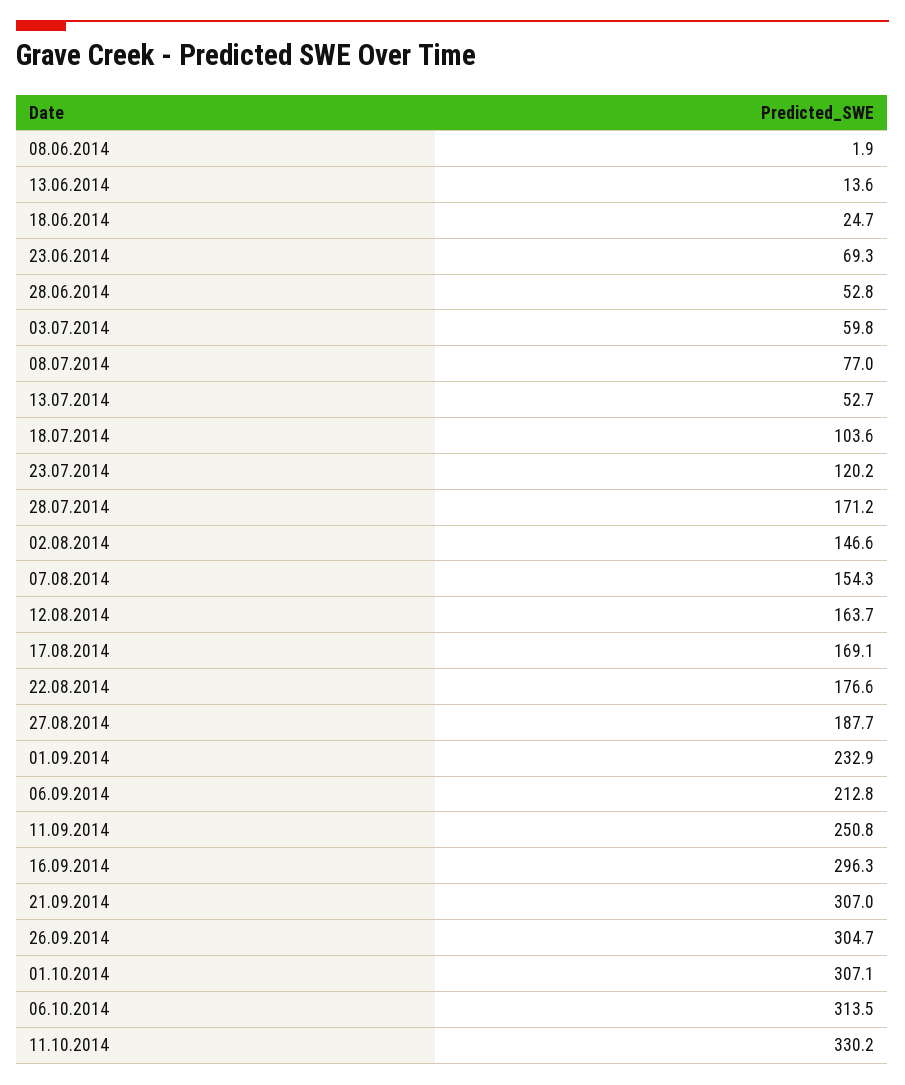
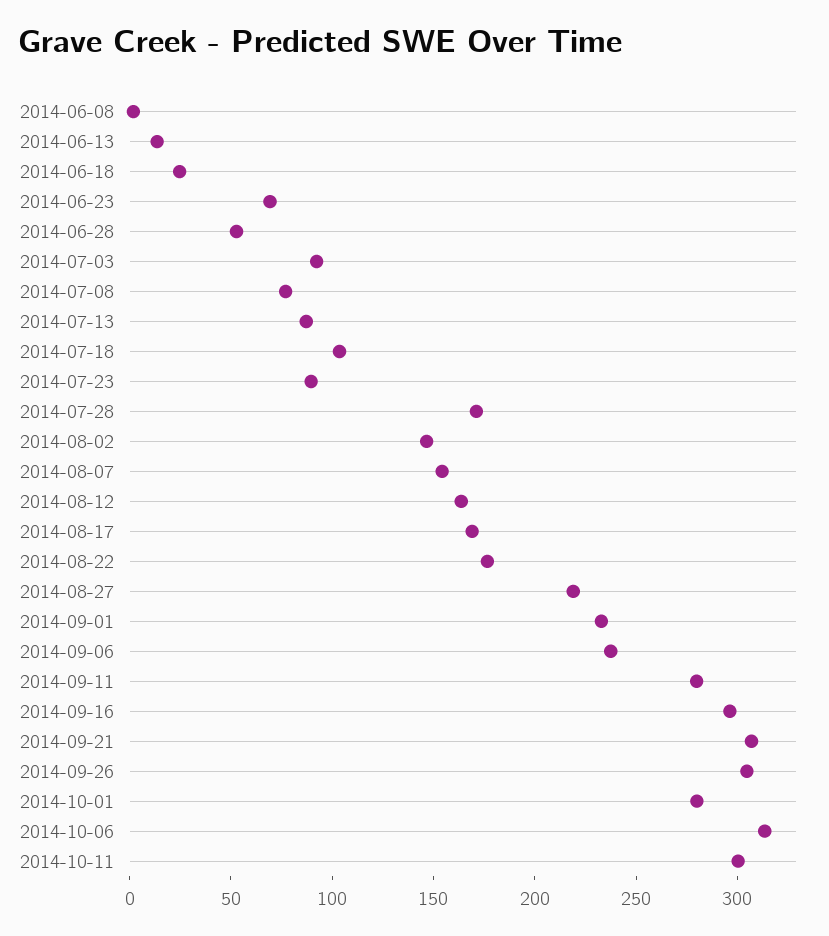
  {
    "08.06.2014": 1.9,
    "13.06.2014": 13.6,
    "18.06.2014": 24.7,
    "23.06.2014": 69.3,
    "28.06.2014": 52.8,
-   "03.07.2014": 59.8,
+   "03.07.2014": 90,
    "08.07.2014": 77,
-   "13.07.2014": 52.7,
+   "13.07.2014": 90,
    "18.07.2014": 103.6,
-   "23.07.2014": 120.2,
+   "23.07.2014": 90,
    "28.07.2014": 171.2,
    "02.08.2014": 146.6,
    "07.08.2014": 154.3,
    "12.08.2014": 163.7,
    "17.08.2014": 169.1,
    "22.08.2014": 176.6,
-   "27.08.2014": 187.7,
+   "27.08.2014": 220,
    "01.09.2014": 232.9,
-   "06.09.2014": 212.8,
+   "06.09.2014": 240,
-   "11.09.2014": 250.8,
+   "11.09.2014": 280,
    "16.09.2014": 296.3,
    "21.09.2014": 307,
    "26.09.2014": 304.7,
-   "01.10.2014": 307.1,
+   "01.10.2014": 280,
    "06.10.2014": 313.5,
-   "11.10.2014": 330.2
+   "11.10.2014": 300
  }

